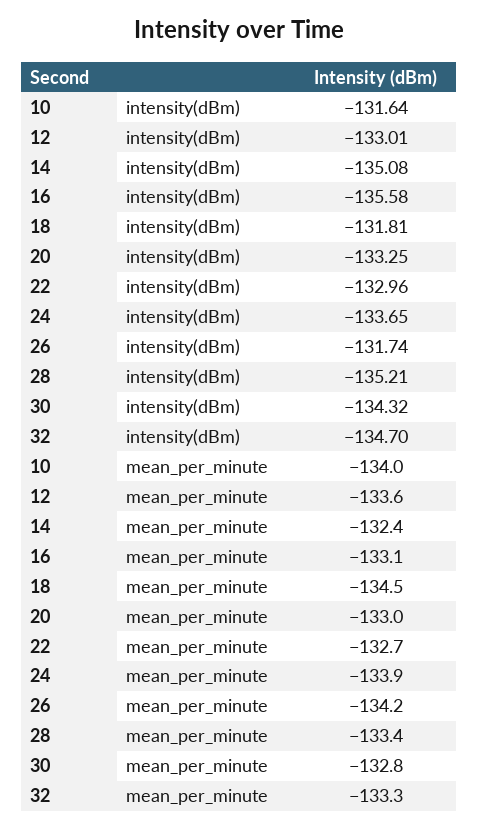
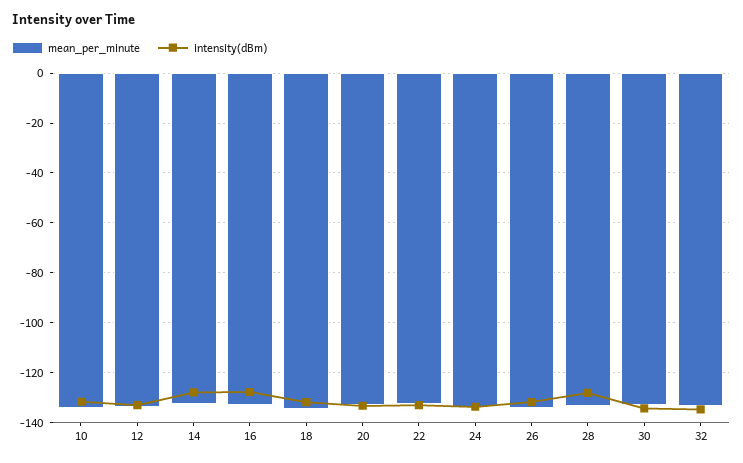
  {
    "intensity(dBm)": {
      "10": -131.64,
      "12": -133.01,
-     "14": -135.08,
+     "14": -127.5,
-     "16": -135.58,
+     "16": -127.5,
      "18": -131.81,
      "20": -133.25,
      "22": -132.96,
      "24": -133.65,
      "26": -131.74,
-     "28": -135.21,
+     "28": -127.5,
      "30": -134.32,
      "32": -134.7
    },
    "mean_per_minute": {
      "10": -134,
      "12": -133.6,
      "14": -132.4,
      "16": -133.1,
      "18": -134.5,
      "20": -133,
      "22": -132.7,
      "24": -133.9,
      "26": -134.2,
      "28": -133.4,
      "30": -132.8,
      "32": -133.3
    }
  }

